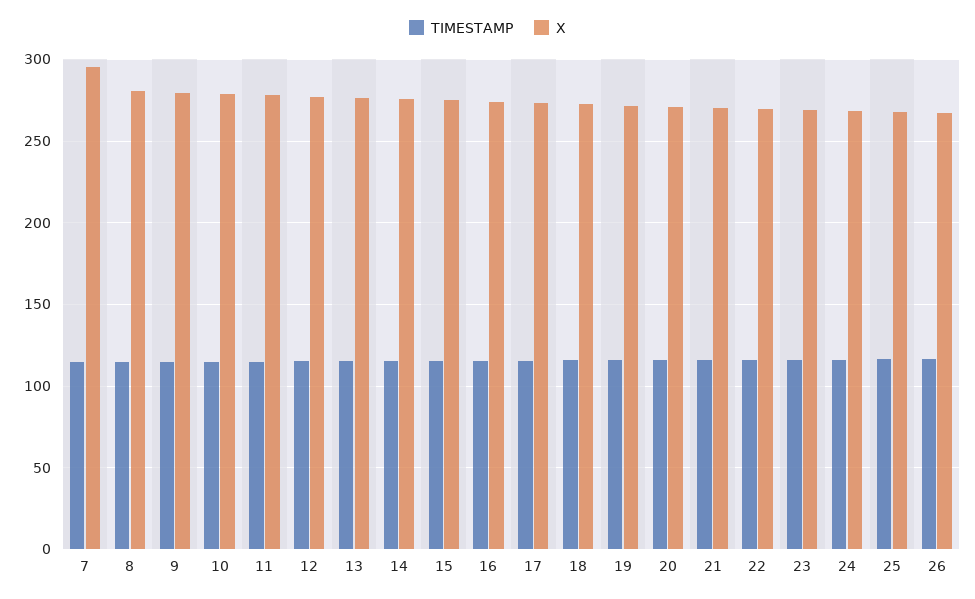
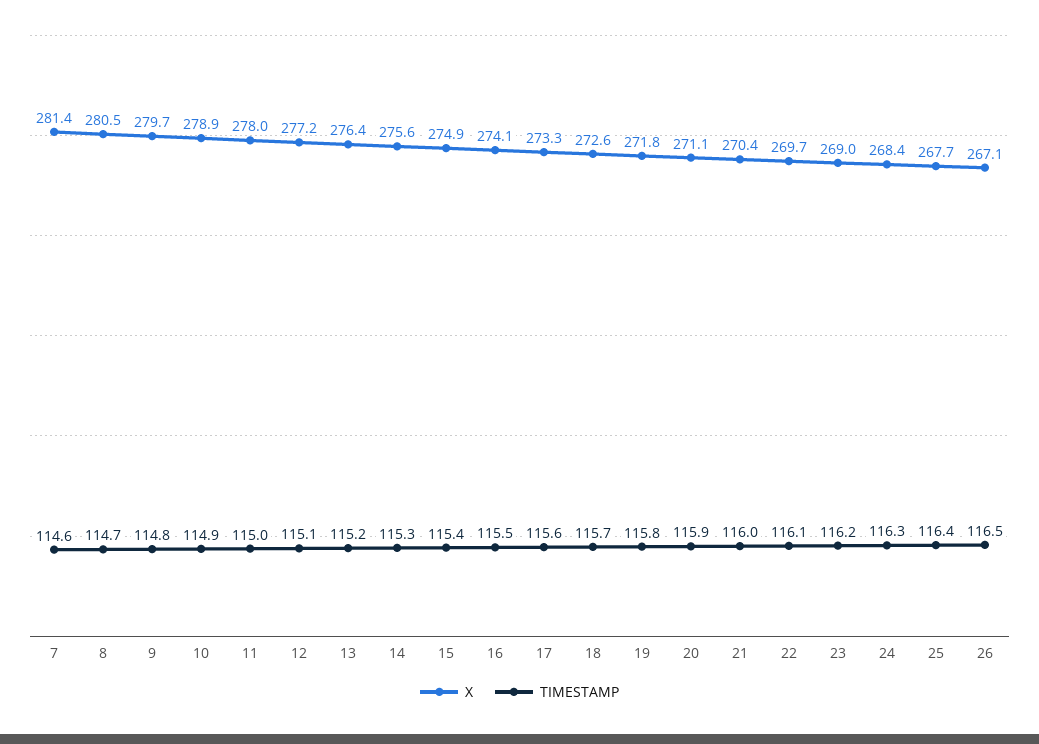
  {
    "TIMESTAMP": {
      "7": 114.6,
      "8": 114.7,
      "9": 114.8,
      "10": 114.9,
      "11": 115,
      "12": 115.1,
      "13": 115.2,
      "14": 115.3,
      "15": 115.4,
      "16": 115.5,
      "17": 115.6,
      "18": 115.7,
      "19": 115.8,
      "20": 115.9,
      "21": 116,
      "22": 116.1,
      "23": 116.2,
      "24": 116.3,
      "25": 116.4,
      "26": 116.5
    },
    "X": {
-     "7": 295,
+     "7": 281.4,
      "8": 280.5,
      "9": 279.7,
      "10": 278.9,
      "11": 278,
      "12": 277.2,
      "13": 276.4,
      "14": 275.6,
      "15": 274.9,
      "16": 274.1,
      "17": 273.3,
      "18": 272.6,
      "19": 271.8,
      "20": 271.1,
      "21": 270.4,
      "22": 269.7,
      "23": 269,
      "24": 268.4,
      "25": 267.7,
      "26": 267.1
    }
  }

